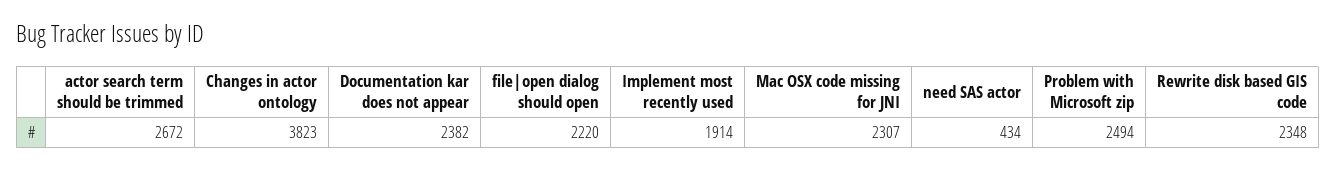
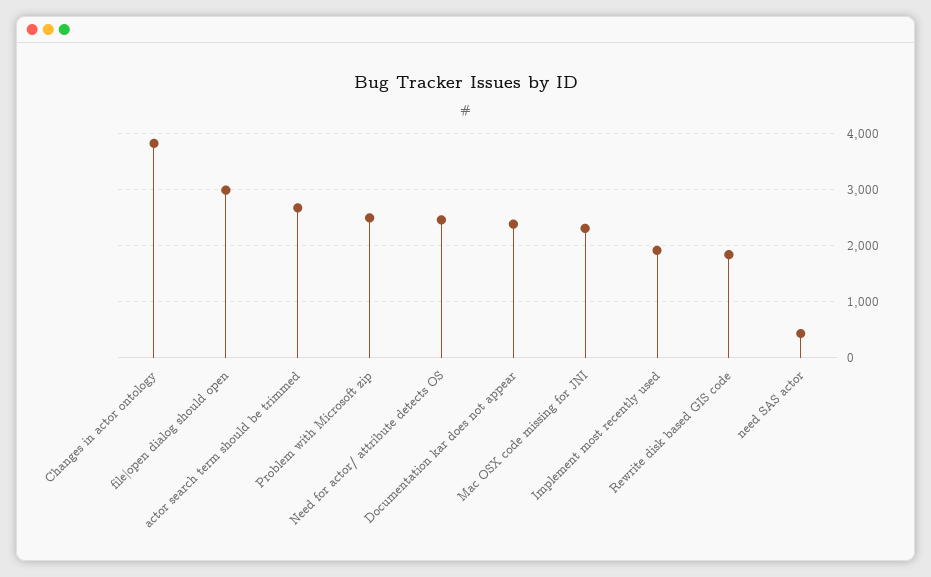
  {
    "actor search term should be trimmed": 2672,
    "Changes in actor ontology": 3823,
    "Documentation kar does not appear": 2382,
-   "file|open dialog should open": 2220,
+   "file|open dialog should open": 3000,
    "Implement most recently used": 1914,
    "Mac OSX code missing for JNI": 2307,
    "need SAS actor": 434,
    "Problem with Microsoft zip": 2494,
-   "Rewrite disk based GIS code": 2348
+   "Rewrite disk based GIS code": 1800,
+   "Need for actor/ attribute detects OS": 2400
  }

